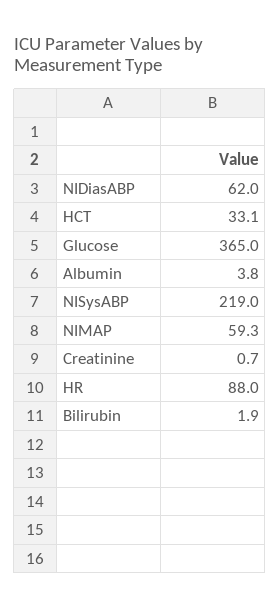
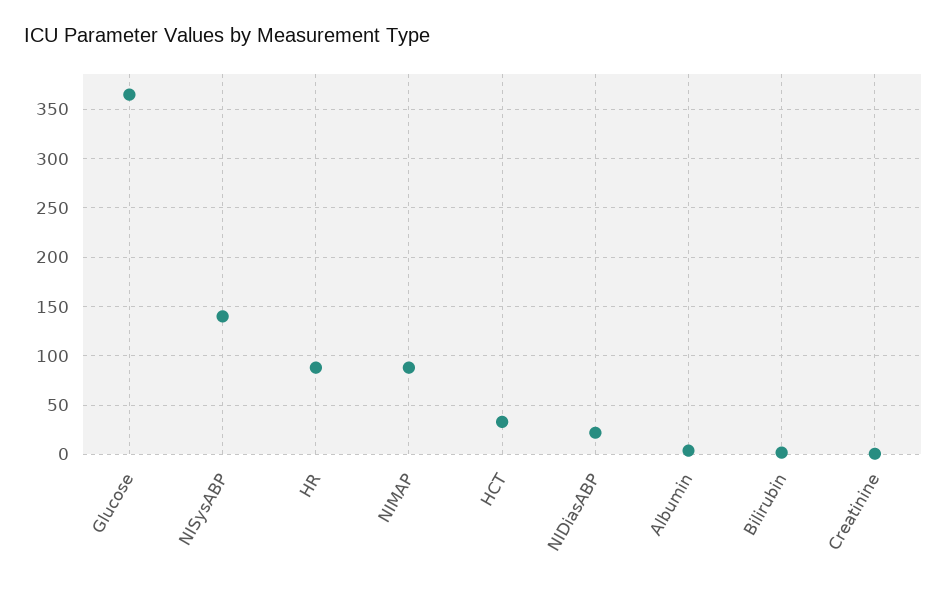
  {
-   "NIDiasABP": 62,
+   "NIDiasABP": 20,
    "HCT": 33.1,
    "Glucose": 365,
    "Albumin": 3.8,
-   "NISysABP": 219,
+   "NISysABP": 140,
-   "NIMAP": 59.3,
+   "NIMAP": 90,
    "Creatinine": 0.7,
    "HR": 88,
    "Bilirubin": 1.9
  }

